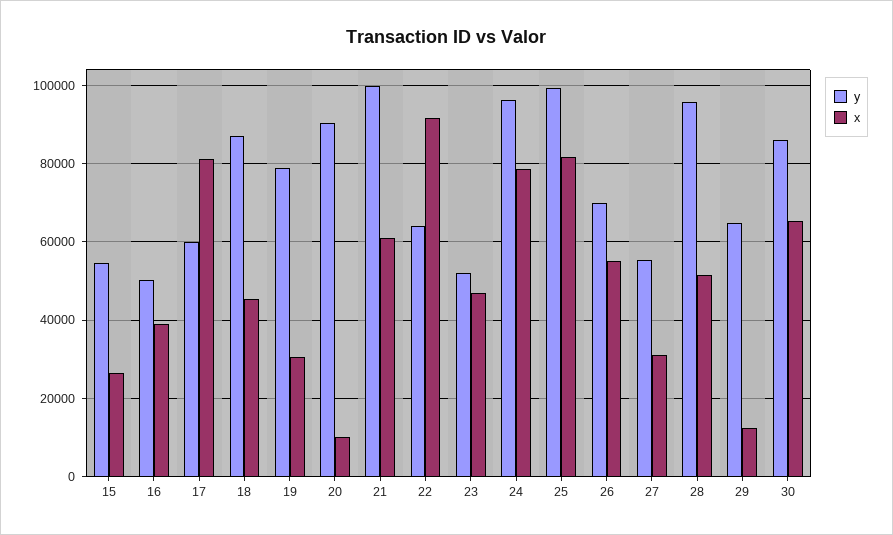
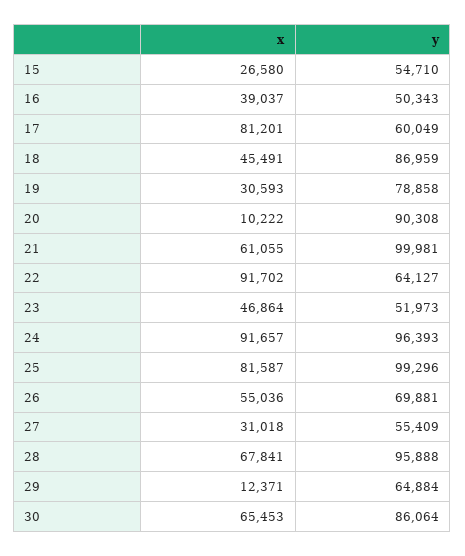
  {
    "y": {
      "15": 54710,
      "16": 50343,
      "17": 60049,
      "18": 86959,
      "19": 78858,
      "20": 90308,
      "21": 99981,
      "22": 64127,
      "23": 51973,
      "24": 96393,
      "25": 99296,
      "26": 69881,
      "27": 55409,
      "28": 95888,
      "29": 64884,
      "30": 86064
    },
    "x": {
      "15": 26580,
      "16": 39037,
      "17": 81201,
      "18": 45491,
      "19": 30593,
      "20": 10222,
      "21": 61055,
      "22": 91702,
      "23": 46864,
-     "24": 78000,
+     "24": 91657,
      "25": 81587,
      "26": 55036,
      "27": 31018,
-     "28": 52000,
+     "28": 67841,
      "29": 12371,
      "30": 65453
    }
  }

